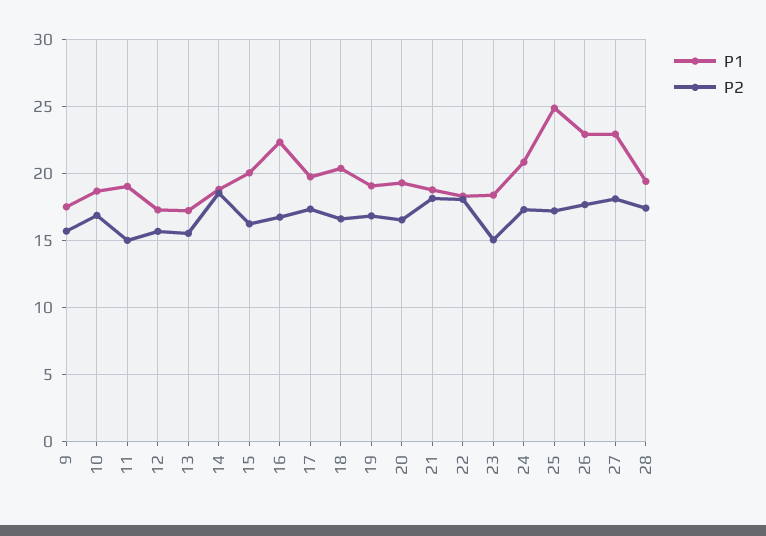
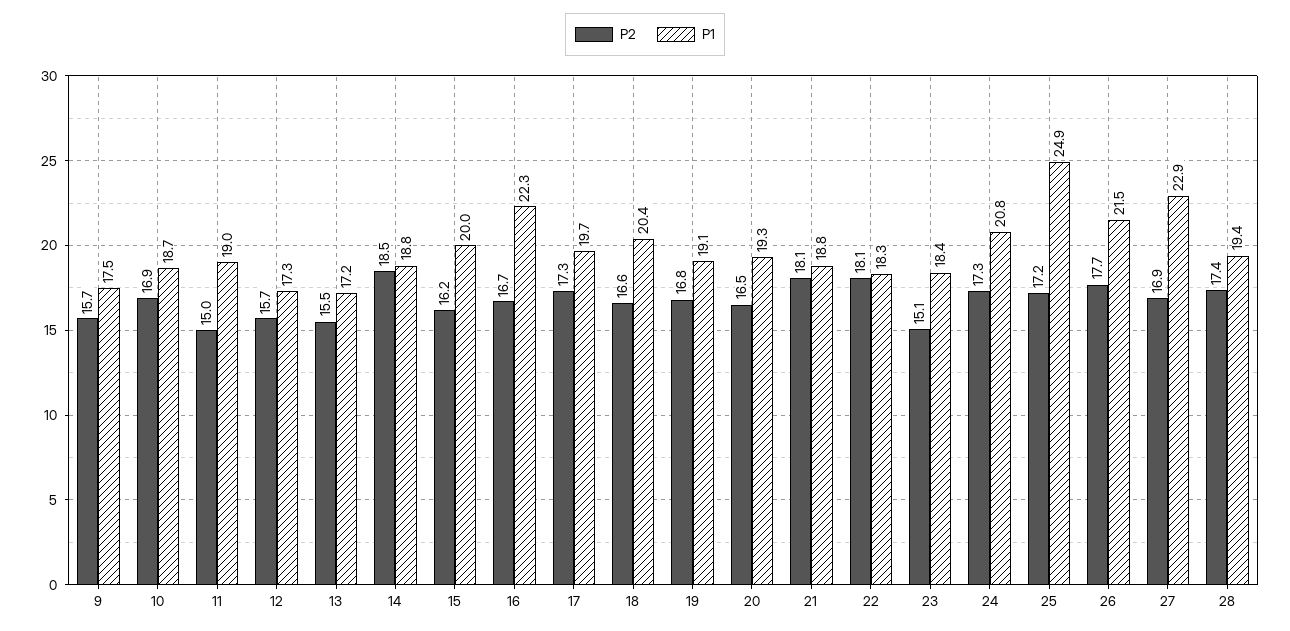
  {
    "P1": {
      "9": 17.5,
      "10": 18.7,
      "11": 19,
      "12": 17.3,
      "13": 17.2,
      "14": 18.8,
      "15": 20,
      "16": 22.3,
      "17": 19.7,
      "18": 20.4,
      "19": 19.1,
      "20": 19.3,
      "21": 18.8,
      "22": 18.3,
      "23": 18.4,
      "24": 20.8,
      "25": 24.9,
-     "26": 23,
+     "26": 21.5,
      "27": 22.9,
      "28": 19.4
    },
    "P2": {
      "9": 15.7,
      "10": 16.9,
      "11": 15,
      "12": 15.7,
      "13": 15.5,
      "14": 18.5,
      "15": 16.2,
      "16": 16.7,
      "17": 17.3,
      "18": 16.6,
      "19": 16.8,
      "20": 16.5,
      "21": 18.1,
      "22": 18.1,
      "23": 15.1,
      "24": 17.3,
      "25": 17.2,
      "26": 17.7,
-     "27": 18,
+     "27": 16.9,
      "28": 17.4
    }
  }

